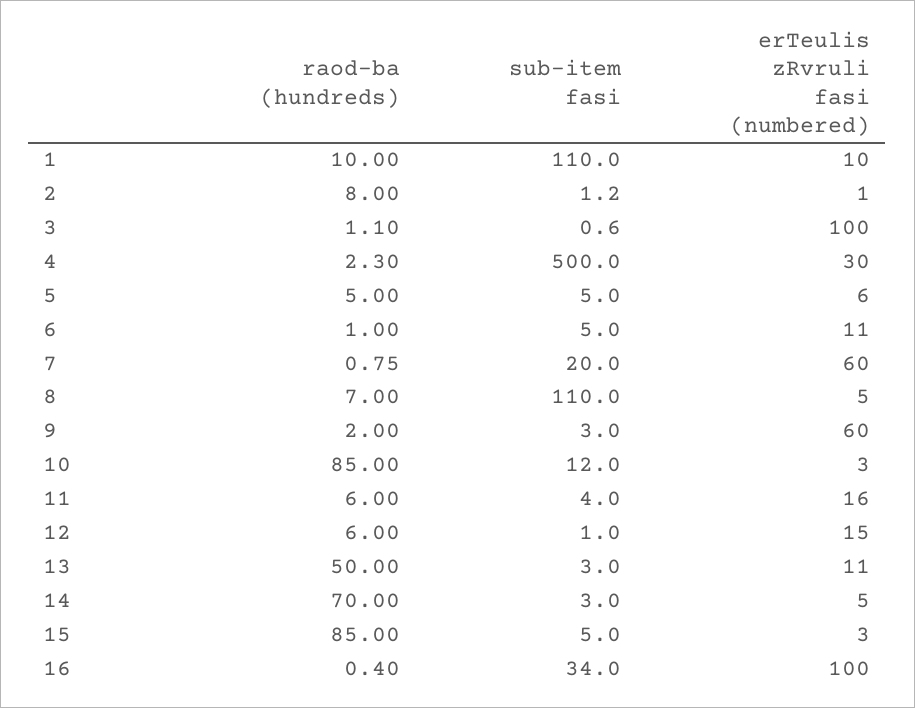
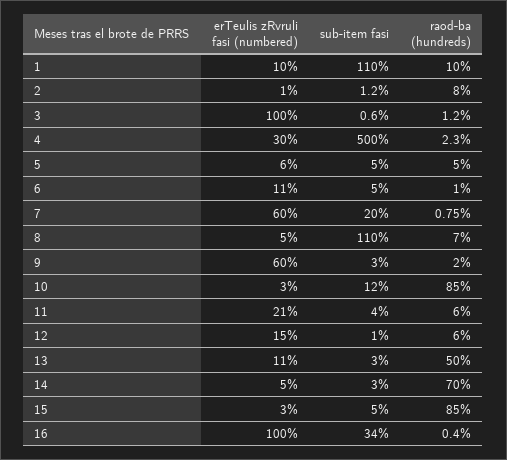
  {
    "raod-ba (hundreds)": {
      "1": 10,
      "2": 8,
-     "3": 1.1,
+     "3": 1.2,
      "4": 2.3,
      "5": 5,
      "6": 1,
      "7": 0.75,
      "8": 7,
      "9": 2,
      "10": 85,
      "11": 6,
      "12": 6,
      "13": 50,
      "14": 70,
      "15": 85,
      "16": 0.4
    },
    "sub-item fasi": {
      "1": 110,
      "2": 1.2,
      "3": 0.6,
      "4": 500,
      "5": 5,
      "6": 5,
      "7": 20,
      "8": 110,
      "9": 3,
      "10": 12,
      "11": 4,
      "12": 1,
      "13": 3,
      "14": 3,
      "15": 5,
      "16": 34
    },
    "erTeulis zRvruli fasi (numbered)": {
      "1": 10,
      "2": 1,
      "3": 100,
      "4": 30,
      "5": 6,
      "6": 11,
      "7": 60,
      "8": 5,
      "9": 60,
      "10": 3,
-     "11": 16,
+     "11": 21,
      "12": 15,
      "13": 11,
      "14": 5,
      "15": 3,
      "16": 100
    }
  }

